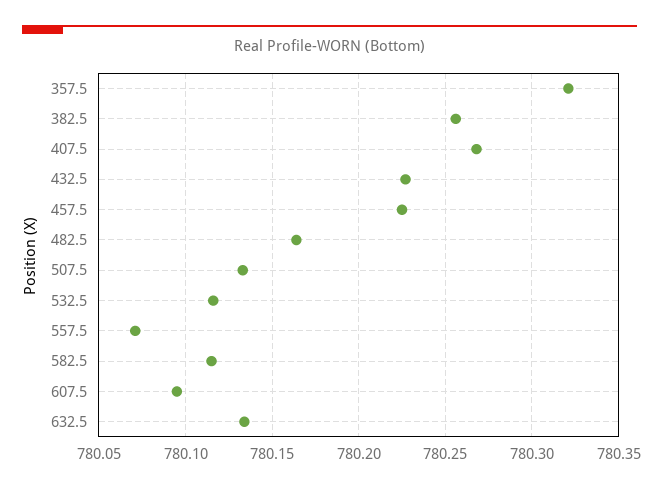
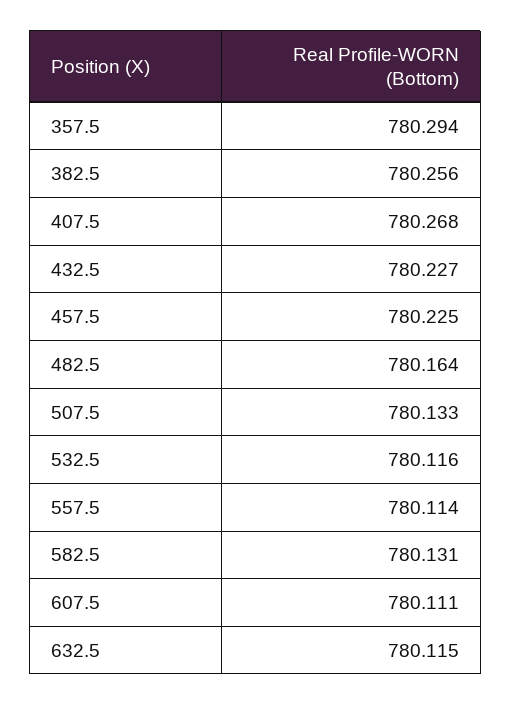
  {
-   "357.5": 780.32,
+   "357.5": 780.294,
    "382.5": 780.256,
    "407.5": 780.268,
    "432.5": 780.227,
    "457.5": 780.225,
    "482.5": 780.164,
    "507.5": 780.133,
    "532.5": 780.116,
-   "557.5": 780.07,
+   "557.5": 780.114,
-   "582.5": 780.115,
+   "582.5": 780.131,
-   "607.5": 780.095,
+   "607.5": 780.111,
-   "632.5": 780.135
+   "632.5": 780.115
  }

